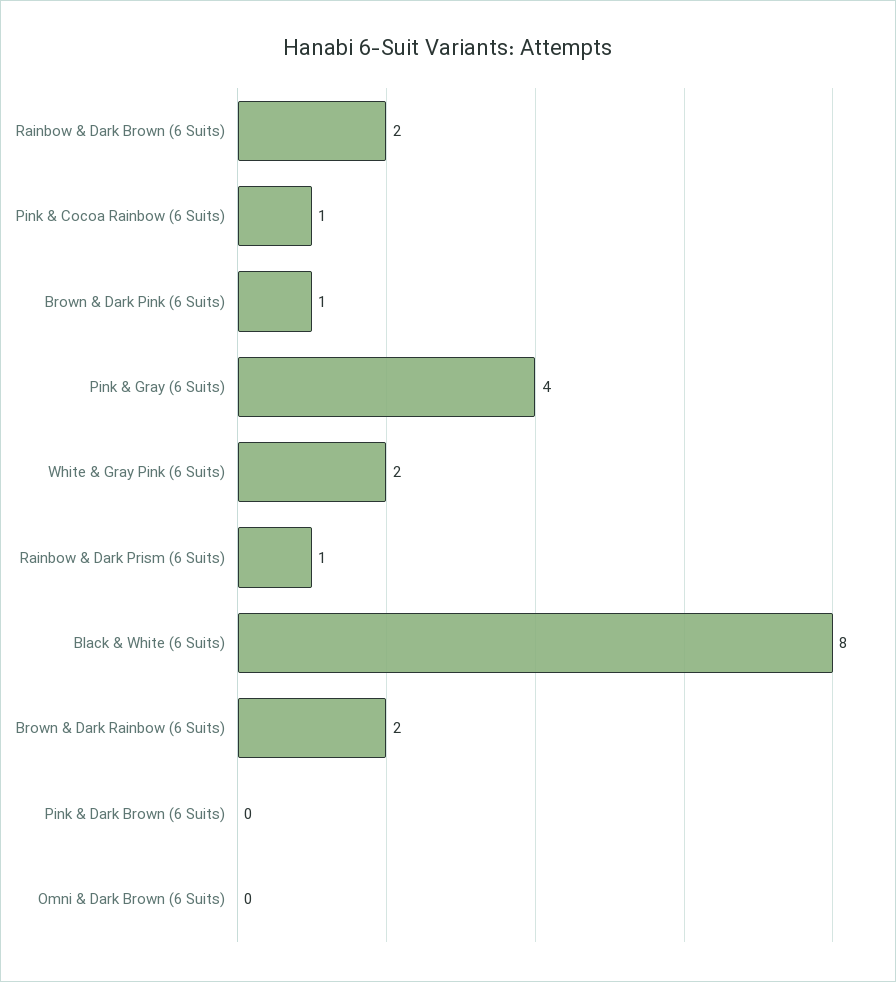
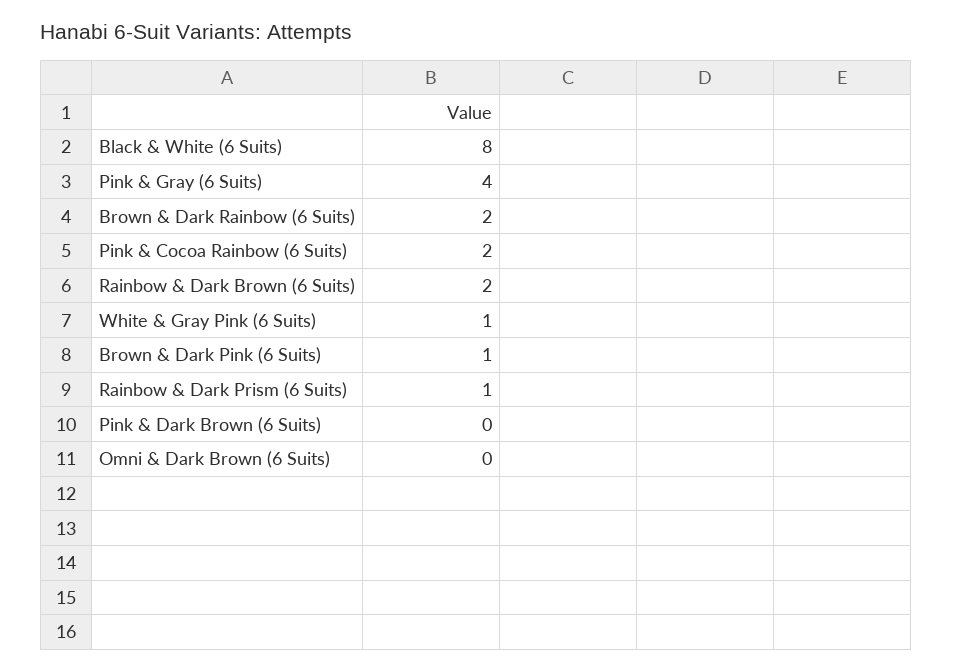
  {
    "Rainbow & Dark Brown (6 Suits)": 2,
-   "Pink & Cocoa Rainbow (6 Suits)": 1,
+   "Pink & Cocoa Rainbow (6 Suits)": 2,
    "Brown & Dark Pink (6 Suits)": 1,
    "Pink & Gray (6 Suits)": 4,
-   "White & Gray Pink (6 Suits)": 2,
+   "White & Gray Pink (6 Suits)": 1,
    "Rainbow & Dark Prism (6 Suits)": 1,
    "Black & White (6 Suits)": 8,
    "Brown & Dark Rainbow (6 Suits)": 2,
    "Pink & Dark Brown (6 Suits)": 0,
    "Omni & Dark Brown (6 Suits)": 0
  }

